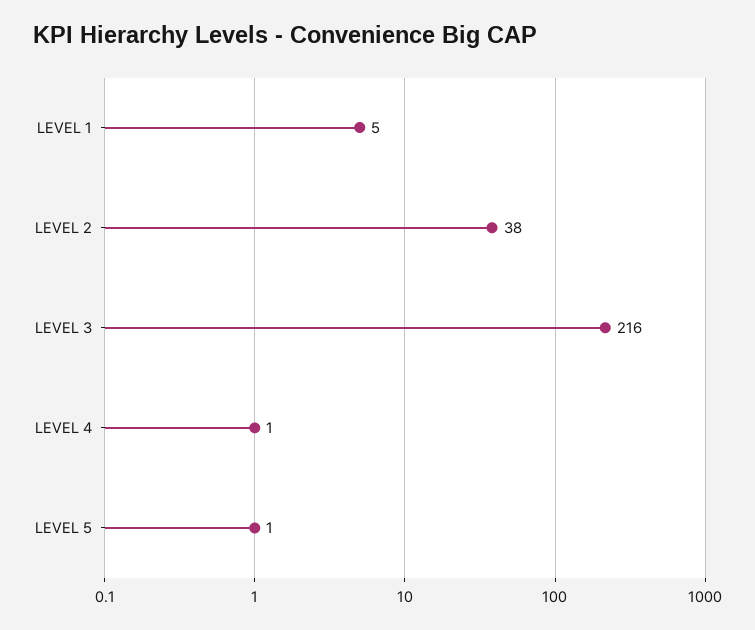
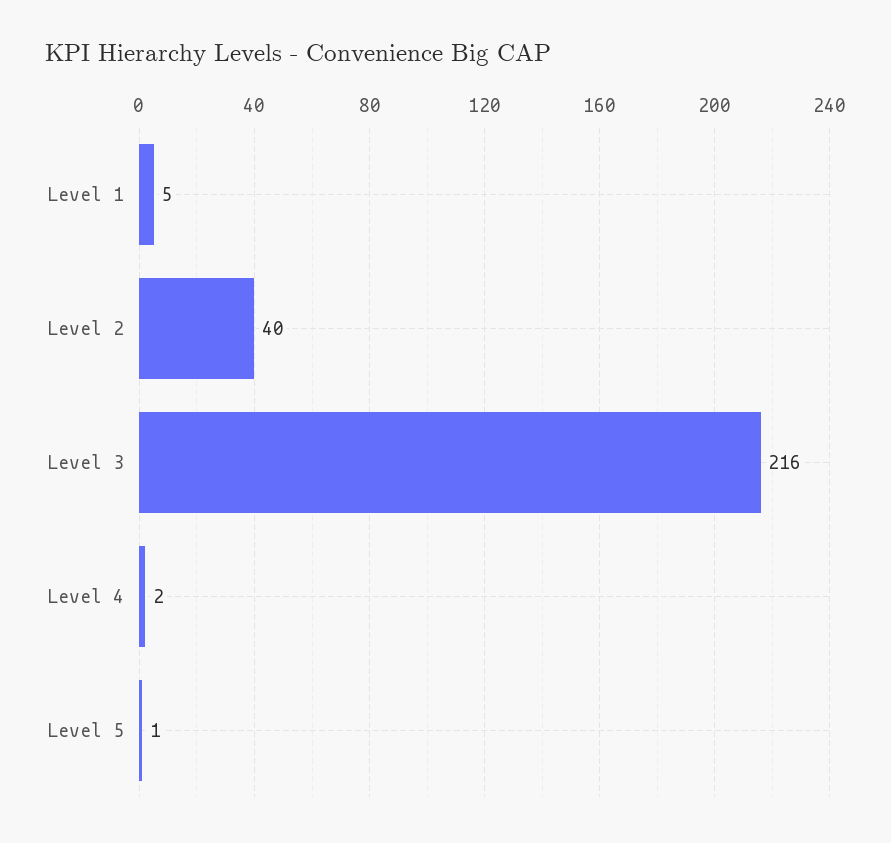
  {
    "LEVEL 1": 5,
-   "LEVEL 2": 38,
+   "LEVEL 2": 40,
    "LEVEL 3": 216,
-   "LEVEL 4": 1,
+   "LEVEL 4": 2,
    "LEVEL 5": 1
  }

